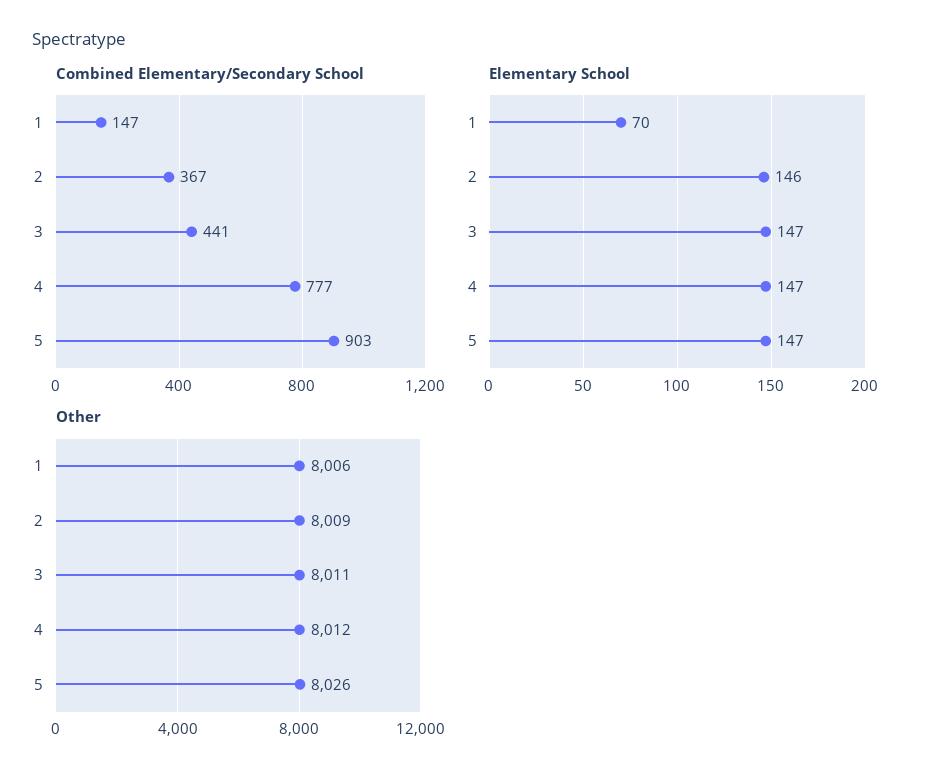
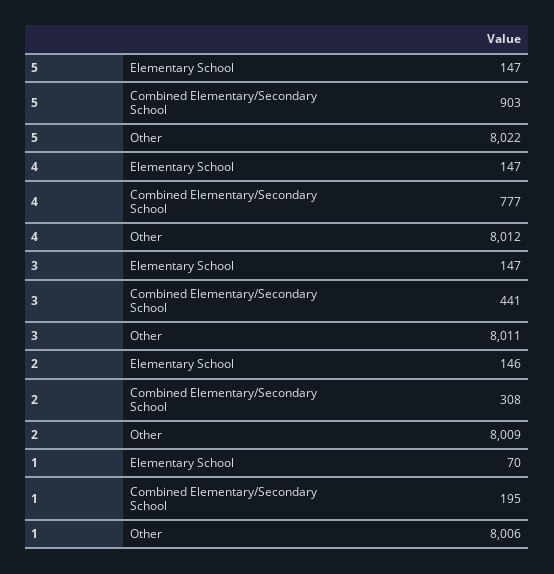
  {
    "Combined Elementary/Secondary School": {
-     "1": 147,
+     "1": 195,
-     "2": 367,
+     "2": 308,
      "3": 441,
      "4": 777,
      "5": 903
    },
    "Elementary School": {
      "1": 70,
      "2": 146,
      "3": 147,
      "4": 147,
      "5": 147
    },
    "Other": {
      "1": 8006,
      "2": 8009,
      "3": 8011,
      "4": 8012,
-     "5": 8026
+     "5": 8022
    }
  }

